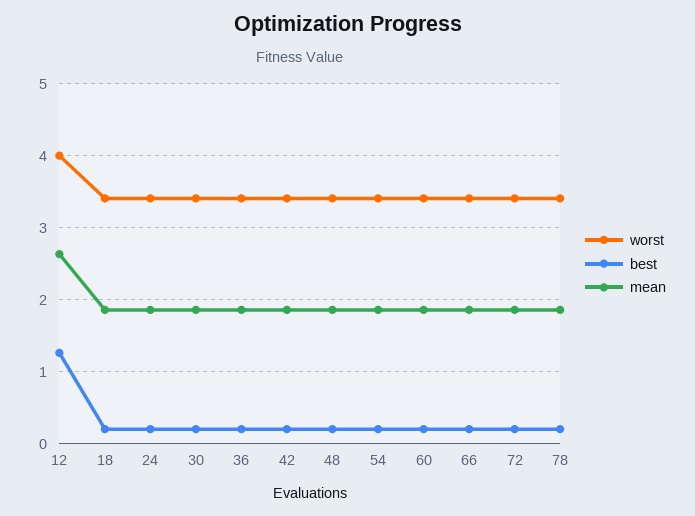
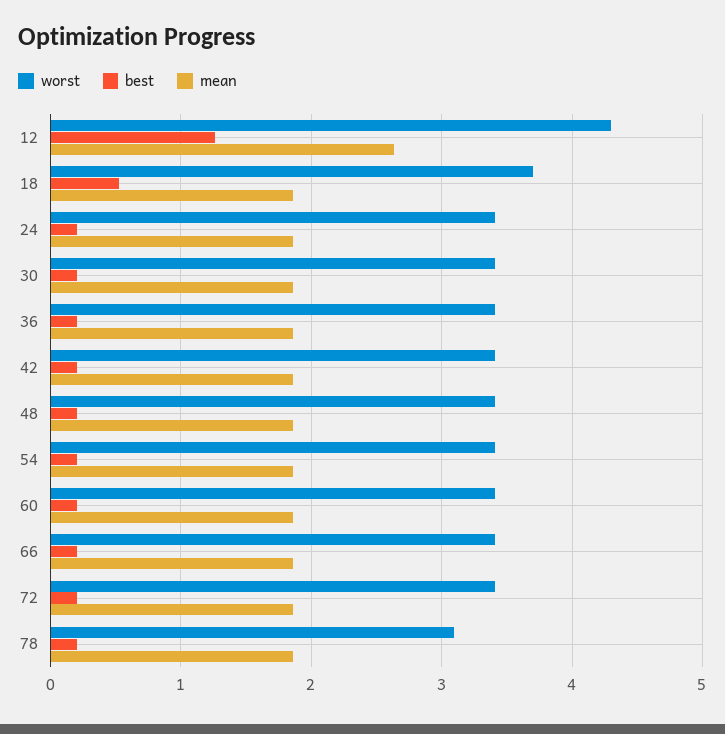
  {
    "worst": {
-     "12": 4,
+     "12": 4.3,
-     "18": 3.4,
+     "18": 3.7,
      "24": 3.4,
      "30": 3.4,
      "36": 3.4,
      "42": 3.4,
      "48": 3.4,
      "54": 3.4,
      "60": 3.4,
      "66": 3.4,
      "72": 3.4,
-     "78": 3.4
+     "78": 3.1
    },
    "best": {
      "12": 1.3,
-     "18": 0.2,
+     "18": 0.5,
      "24": 0.2,
      "30": 0.2,
      "36": 0.2,
      "42": 0.2,
      "48": 0.2,
      "54": 0.2,
      "60": 0.2,
      "66": 0.2,
      "72": 0.2,
      "78": 0.2
    },
    "mean": {
      "12": 2.6,
      "18": 1.9,
      "24": 1.9,
      "30": 1.9,
      "36": 1.9,
      "42": 1.9,
      "48": 1.9,
      "54": 1.9,
      "60": 1.9,
      "66": 1.9,
      "72": 1.9,
      "78": 1.9
    }
  }

